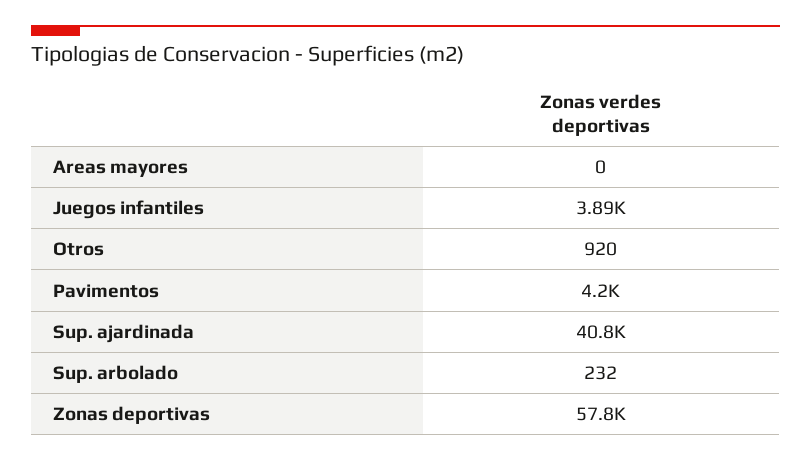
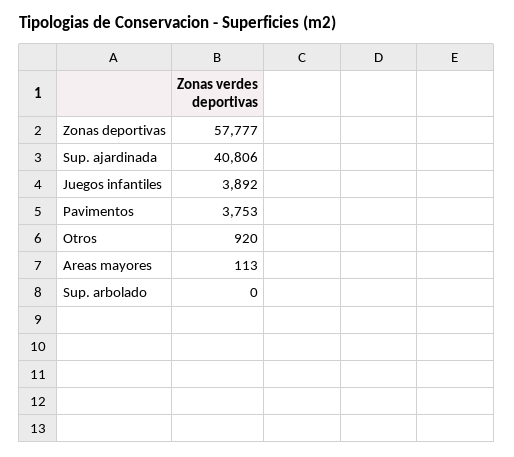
  {
-   "Areas mayores": 0,
+   "Areas mayores": 113,
    "Juegos infantiles": 3892,
    "Otros": 920,
-   "Pavimentos": 4200,
+   "Pavimentos": 3753,
    "Sup. ajardinada": 40806,
-   "Sup. arbolado": 232,
+   "Sup. arbolado": 0,
    "Zonas deportivas": 57777
  }

